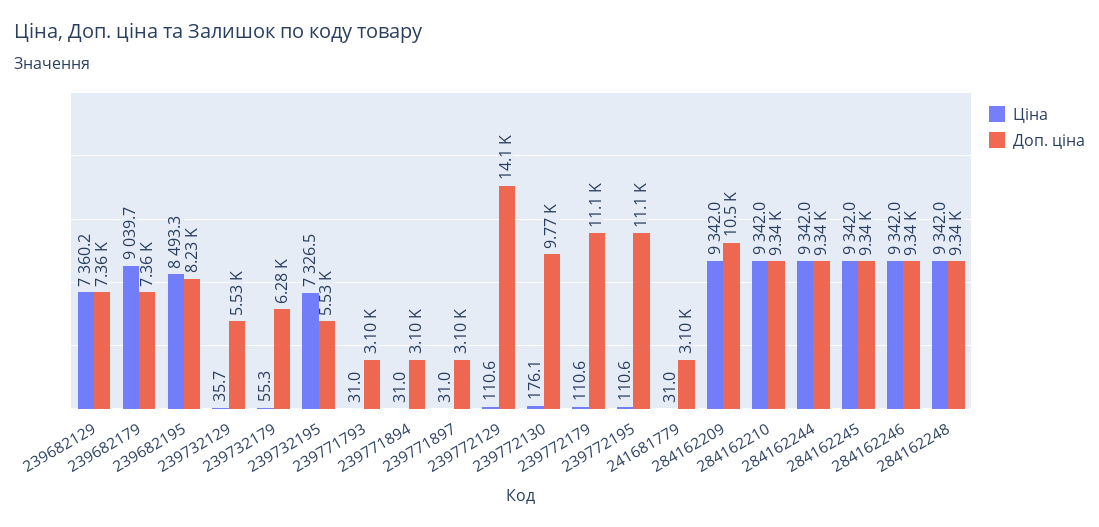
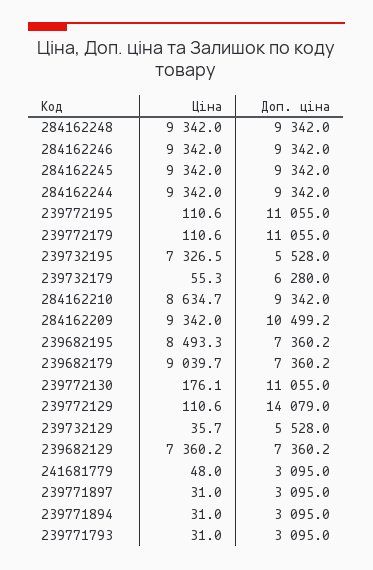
  {
    "Ціна": {
      "239682129": 7360.2,
      "239682179": 9039.7,
      "239682195": 8493.3,
      "239732129": 35.7,
      "239732179": 55.3,
      "239732195": 7326.5,
      "239771793": 31,
      "239771894": 31,
      "239771897": 31,
      "239772129": 110.6,
      "239772130": 176.1,
      "239772179": 110.6,
      "239772195": 110.6,
-     "241681779": 31,
+     "241681779": 48,
      "284162209": 9342,
-     "284162210": 9342,
+     "284162210": 8634.7,
      "284162244": 9342,
      "284162245": 9342,
      "284162246": 9342,
      "284162248": 9342
    },
    "Доп. ціна": {
      "239682129": 7360.2,
      "239682179": 7360.2,
-     "239682195": 8230,
+     "239682195": 7360.2,
      "239732129": 5528,
      "239732179": 6280,
      "239732195": 5528,
      "239771793": 3095,
      "239771894": 3095,
      "239771897": 3095,
      "239772129": 14079,
-     "239772130": 9770,
+     "239772130": 11055,
      "239772179": 11055,
      "239772195": 11055,
      "241681779": 3095,
      "284162209": 10499.2,
      "284162210": 9342,
      "284162244": 9342,
      "284162245": 9342,
      "284162246": 9342,
      "284162248": 9342
    }
  }

